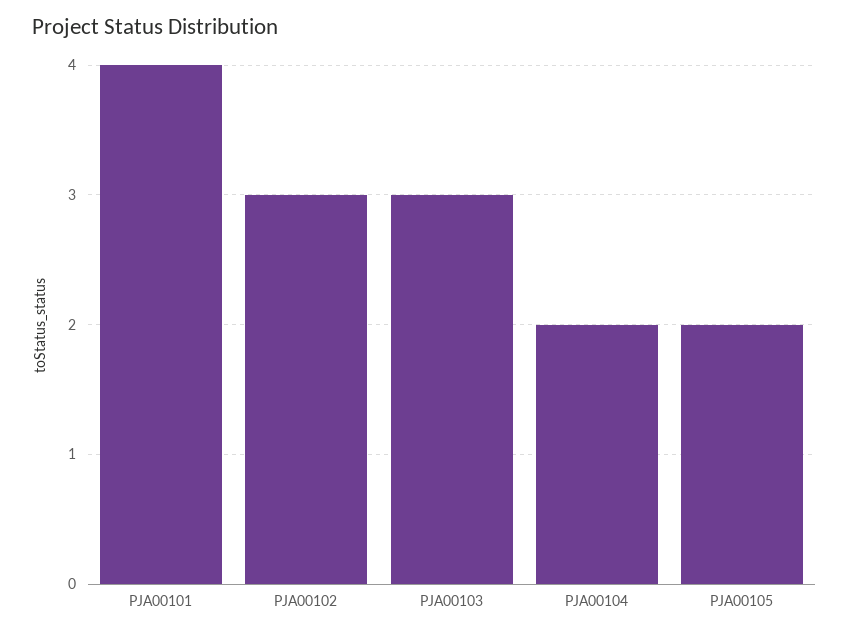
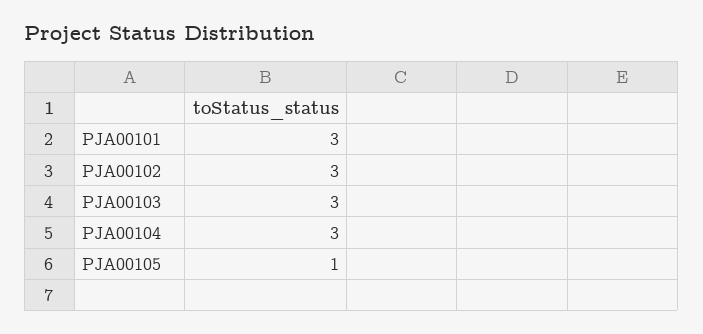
  {
-   "PJA00101": 4,
+   "PJA00101": 3,
    "PJA00102": 3,
    "PJA00103": 3,
-   "PJA00104": 2,
+   "PJA00104": 3,
-   "PJA00105": 2
+   "PJA00105": 1
  }

